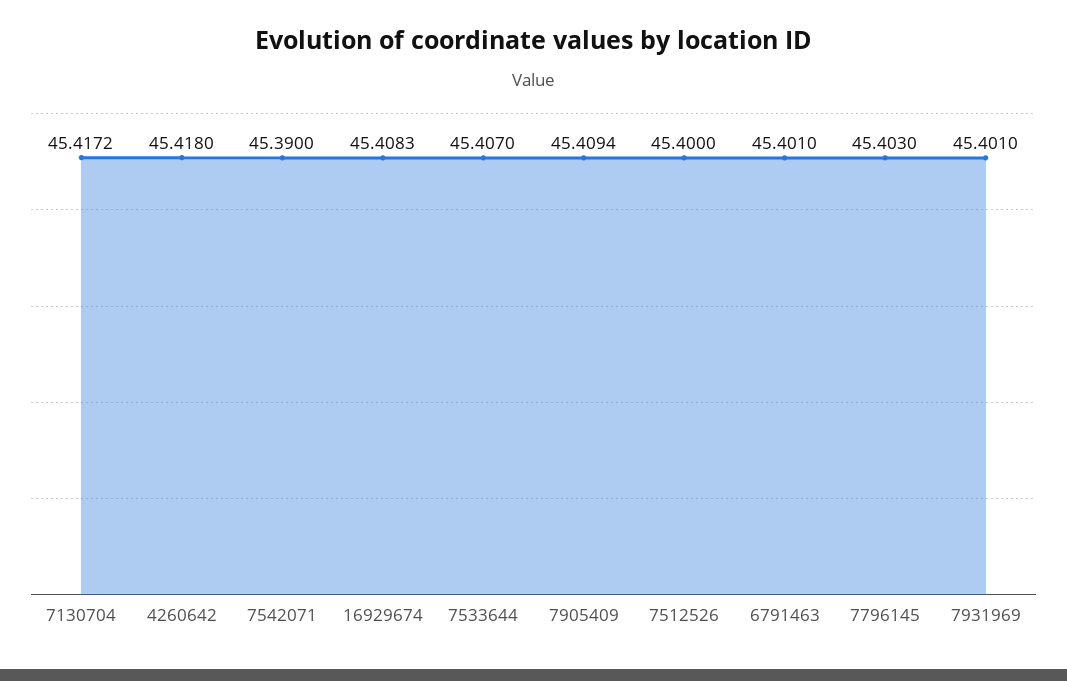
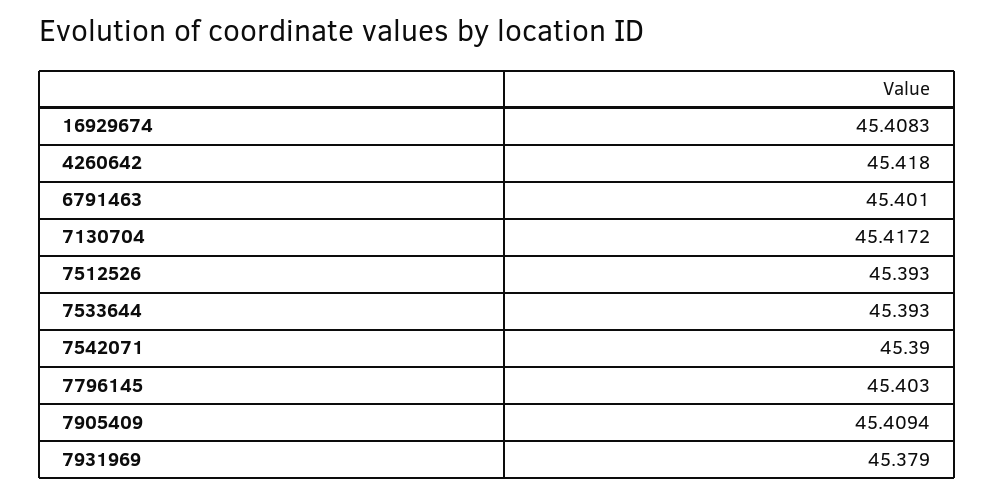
  {
    "7130704": 45.4172,
    "4260642": 45.418,
    "7542071": 45.39,
    "16929674": 45.4083,
-   "7533644": 45.407,
+   "7533644": 45.393,
    "7905409": 45.4094,
-   "7512526": 45.4,
+   "7512526": 45.393,
    "6791463": 45.401,
    "7796145": 45.403,
-   "7931969": 45.401
+   "7931969": 45.379
  }

